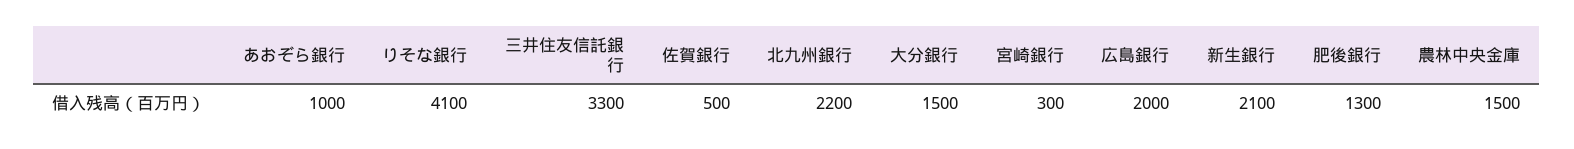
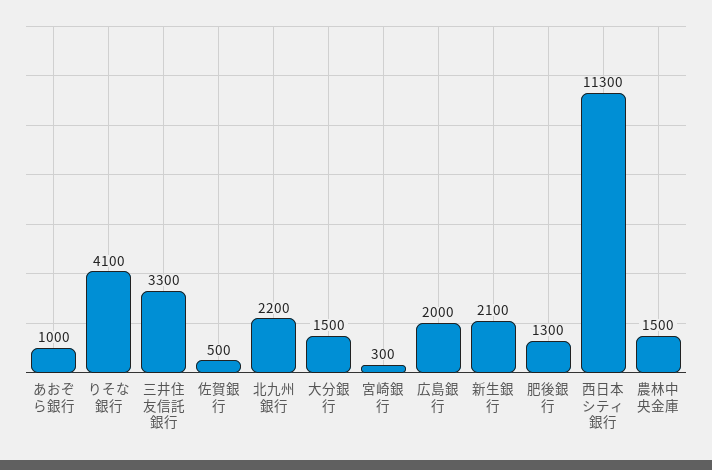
  {
    "あおぞら銀行": 1000,
    "りそな銀行": 4100,
    "三井住友信託銀行": 3300,
    "佐賀銀行": 500,
    "北九州銀行": 2200,
    "大分銀行": 1500,
    "宮崎銀行": 300,
    "広島銀行": 2000,
    "新生銀行": 2100,
    "肥後銀行": 1300,
-   "農林中央金庫": 1500
+   "農林中央金庫": 1500,
+   "西日本シティ銀行": 11300
  }

